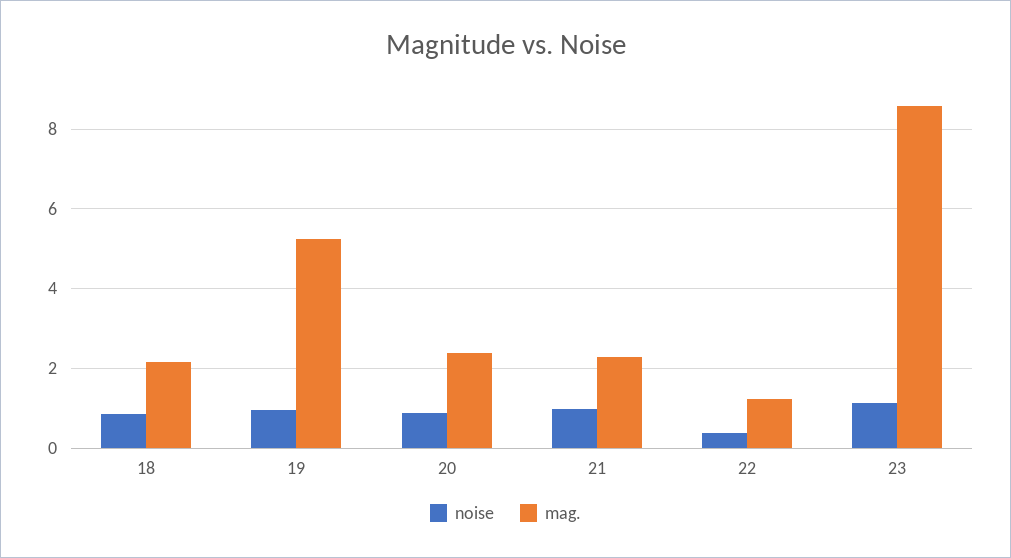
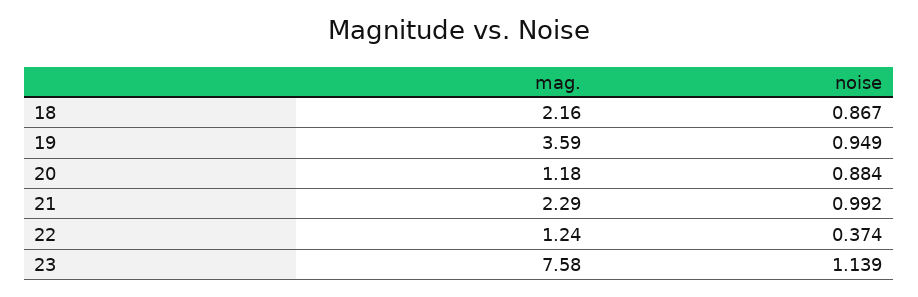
  {
    "noise": {
      "18": 0.867,
      "19": 0.949,
      "20": 0.884,
      "21": 0.992,
      "22": 0.374,
      "23": 1.139
    },
    "mag.": {
      "18": 2.16,
-     "19": 5.2,
+     "19": 3.59,
-     "20": 2.4,
+     "20": 1.18,
      "21": 2.29,
      "22": 1.24,
-     "23": 8.6
+     "23": 7.58
    }
  }

